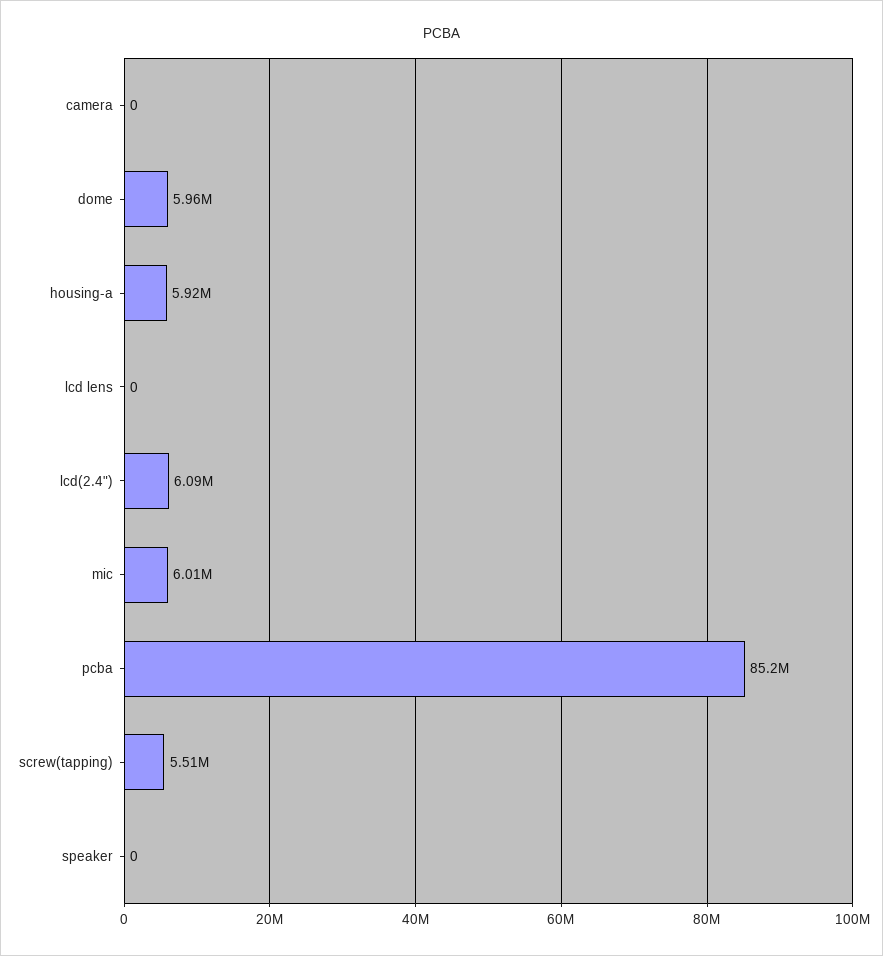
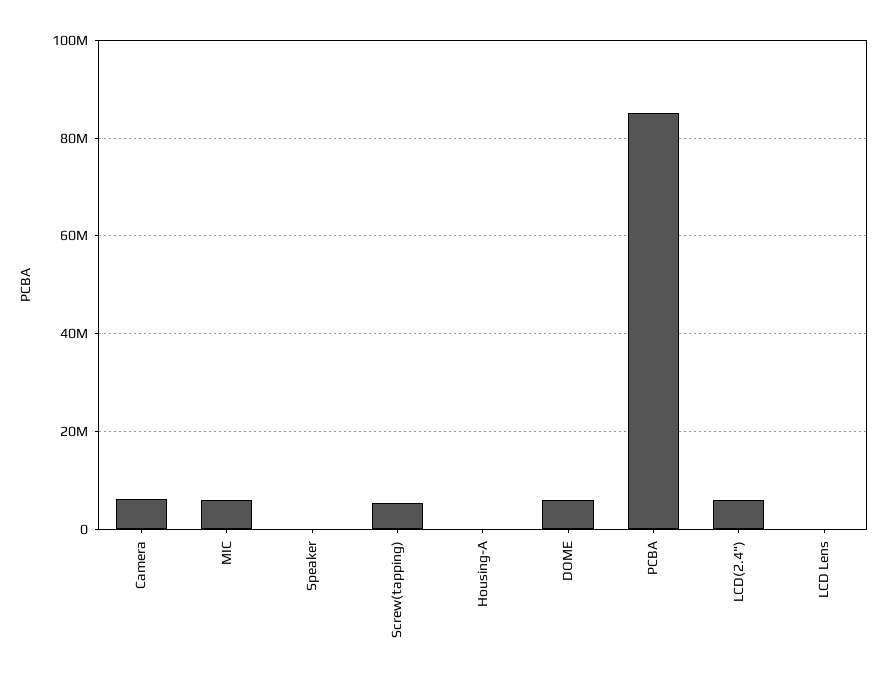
  {
-   "camera": 0,
+   "camera": 6000000,
    "dome": 5960000,
-   "housing-a": 5920000,
+   "housing-a": 0,
    "lcd lens": 0,
    "lcd(2.4\")": 6090000,
    "mic": 6010000,
    "pcba": 85200000,
    "screw(tapping)": 5510000,
    "speaker": 0
  }

